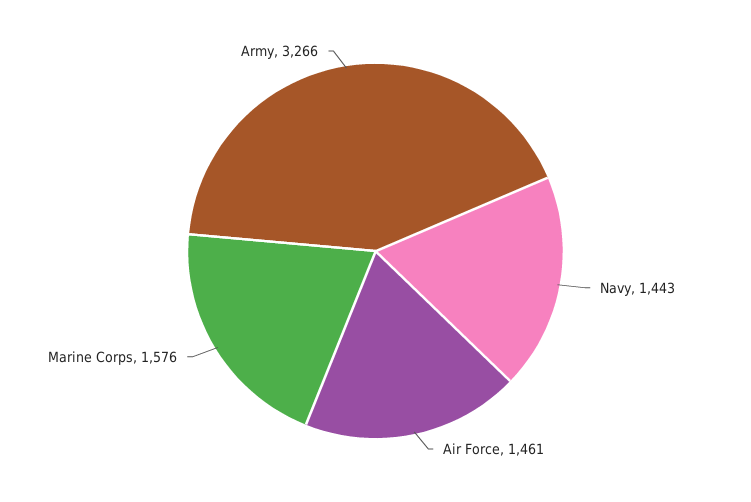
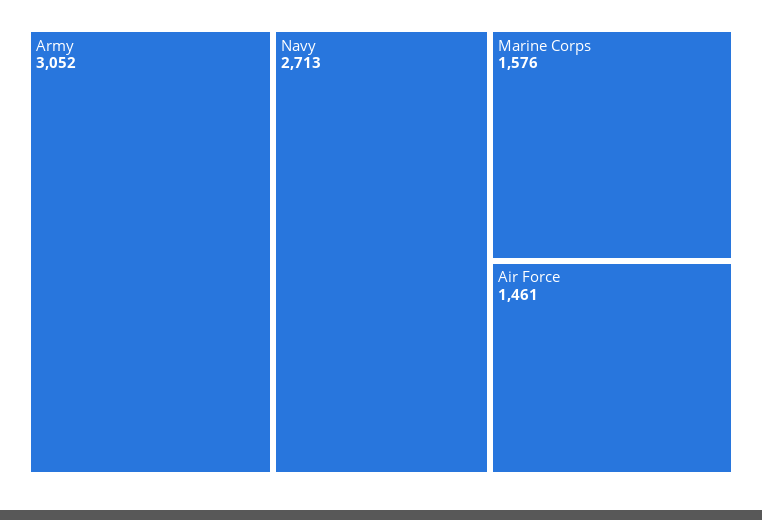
  {
-   "Navy": 1443,
+   "Navy": 2713,
    "Air Force": 1461,
    "Marine Corps": 1576,
-   "Army": 3266
+   "Army": 3052
  }

